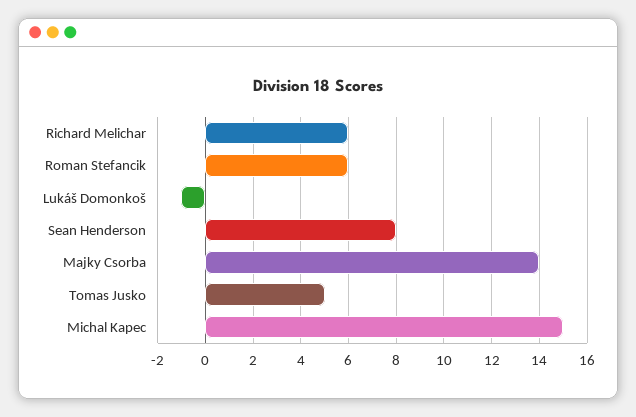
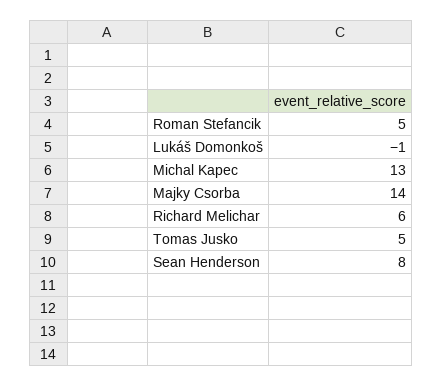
  {
    "Richard Melichar": 6,
-   "Roman Stefancik": 6,
+   "Roman Stefancik": 5,
    "Lukáš Domonkoš": -1,
    "Sean Henderson": 8,
    "Majky Csorba": 14,
    "Tomas Jusko": 5,
-   "Michal Kapec": 15
+   "Michal Kapec": 13
  }

